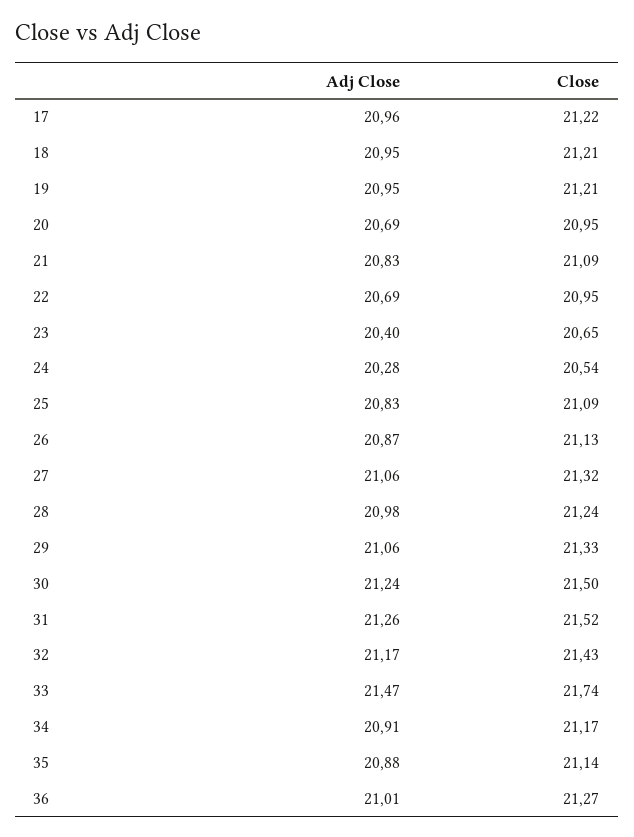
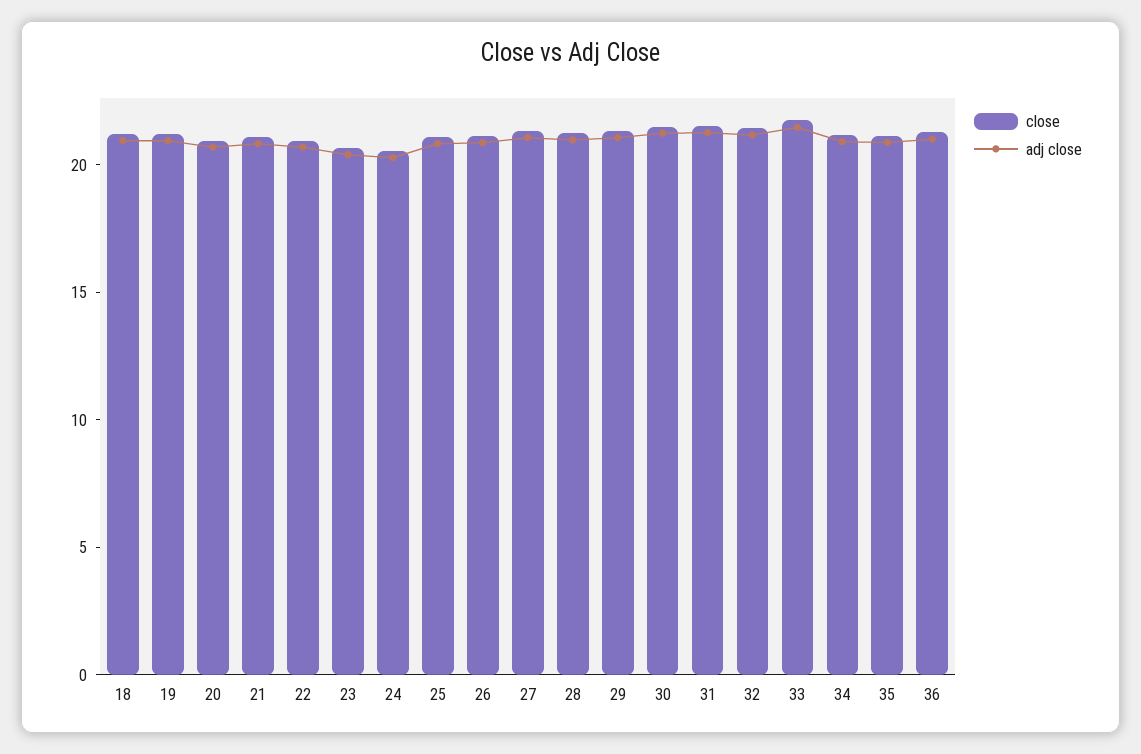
  {
    "Adj Close": {
-     "17": 20.96,
      "18": 20.95,
      "19": 20.95,
      "20": 20.69,
      "21": 20.83,
      "22": 20.69,
      "23": 20.4,
      "24": 20.28,
      "25": 20.83,
      "26": 20.87,
      "27": 21.06,
      "28": 20.98,
      "29": 21.06,
      "30": 21.24,
      "31": 21.26,
      "32": 21.17,
      "33": 21.47,
      "34": 20.91,
      "35": 20.88,
      "36": 21.01
    },
    "Close": {
-     "17": 21.22,
      "18": 21.21,
      "19": 21.21,
      "20": 20.95,
      "21": 21.09,
      "22": 20.95,
      "23": 20.65,
      "24": 20.54,
      "25": 21.09,
      "26": 21.13,
      "27": 21.32,
      "28": 21.24,
      "29": 21.33,
      "30": 21.5,
      "31": 21.52,
      "32": 21.43,
      "33": 21.74,
      "34": 21.17,
      "35": 21.14,
      "36": 21.27
    }
  }

